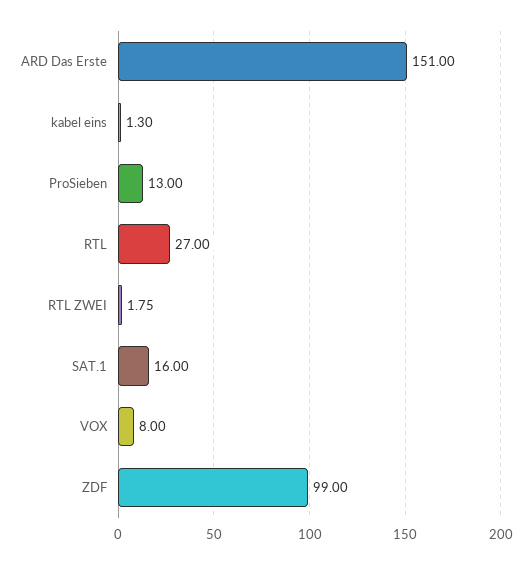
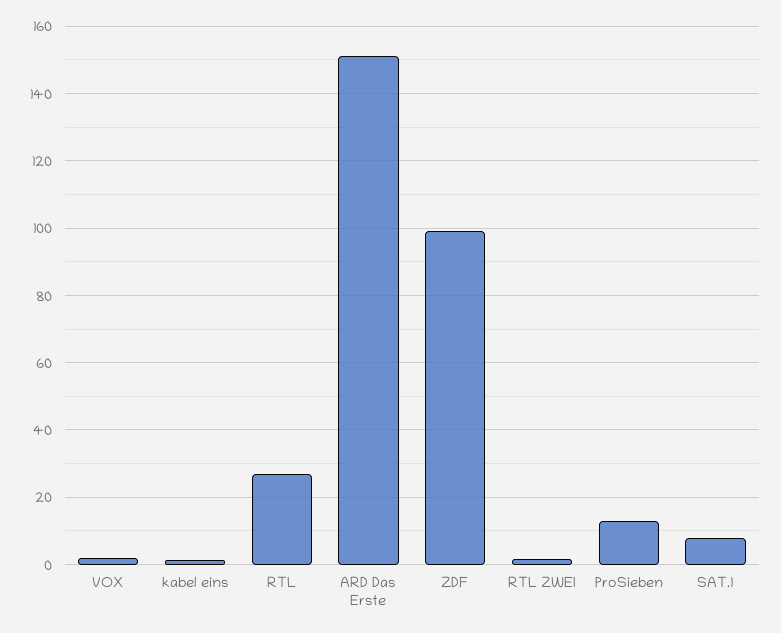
  {
    "ARD Das Erste": 151,
    "kabel eins": 1.3,
    "ProSieben": 13,
    "RTL": 27,
    "RTL ZWEI": 1.75,
-   "SAT.1": 16,
+   "SAT.1": 8,
-   "VOX": 8,
+   "VOX": 2,
    "ZDF": 99
  }

